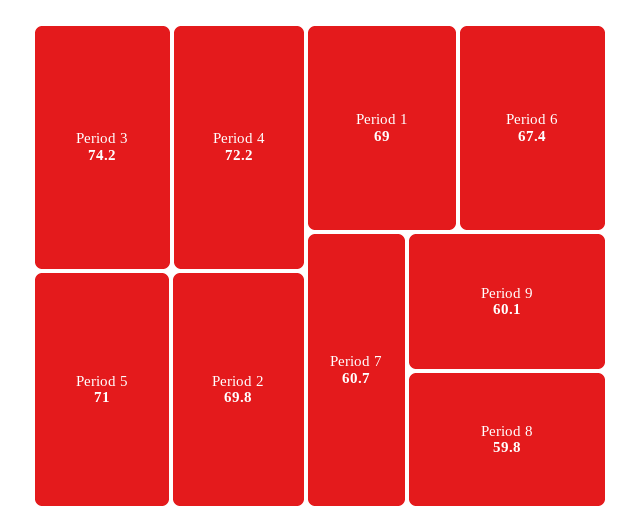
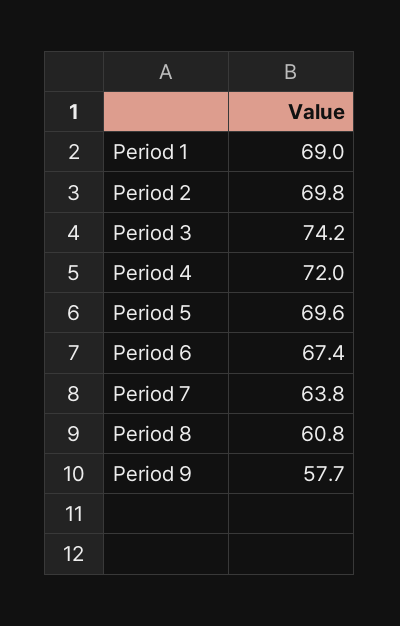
  {
    "Period 3": 74.2,
-   "Period 4": 72.2,
+   "Period 4": 72,
-   "Period 5": 71,
+   "Period 5": 69.6,
    "Period 2": 69.8,
    "Period 1": 69,
    "Period 6": 67.4,
-   "Period 7": 60.7,
+   "Period 7": 63.8,
-   "Period 9": 60.1,
+   "Period 9": 57.7,
-   "Period 8": 59.8
+   "Period 8": 60.8
  }

